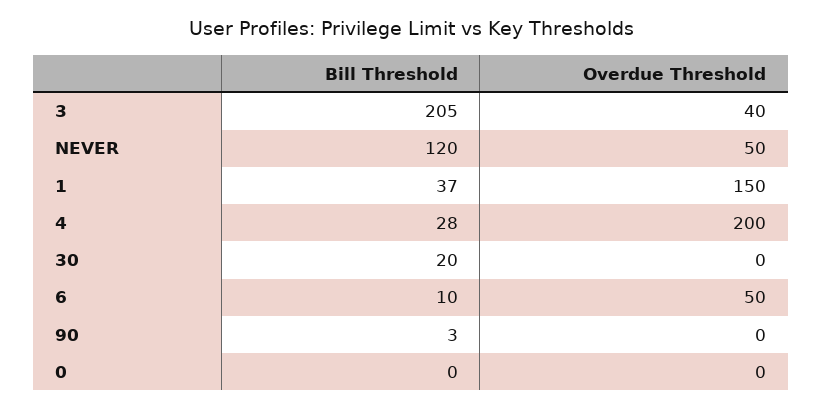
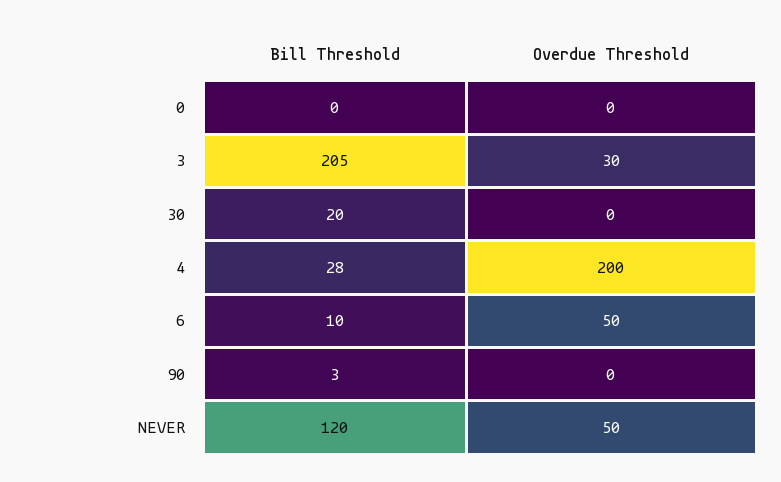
  {
    "Bill Threshold": {
      "3": 205,
      "NEVER": 120,
-     "1": 37,
      "4": 28,
      "30": 20,
      "6": 10,
      "90": 3,
      "0": 0
    },
    "Overdue Threshold": {
-     "3": 40,
+     "3": 30,
      "NEVER": 50,
-     "1": 150,
      "4": 200,
      "30": 0,
      "6": 50,
      "90": 0,
      "0": 0
    }
  }

